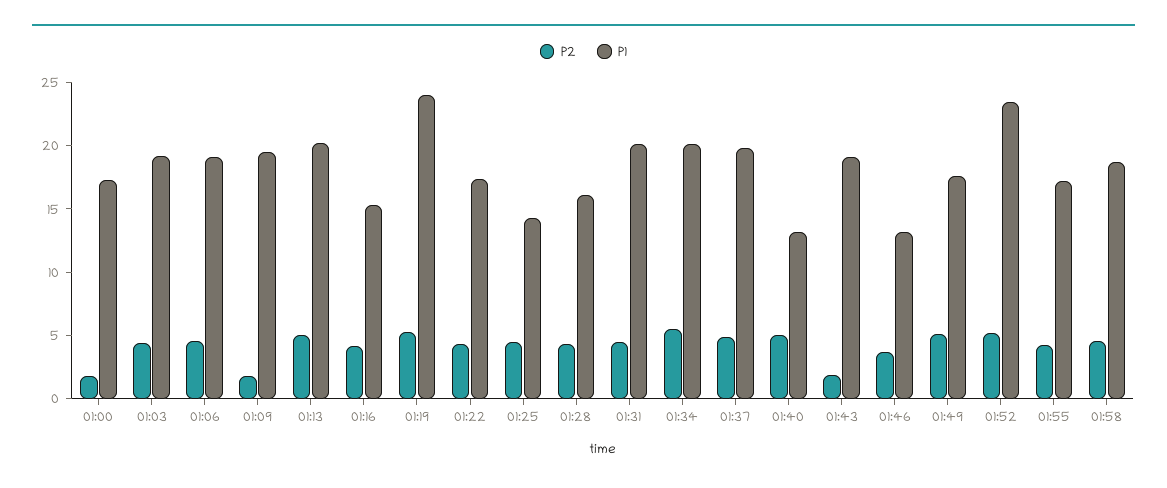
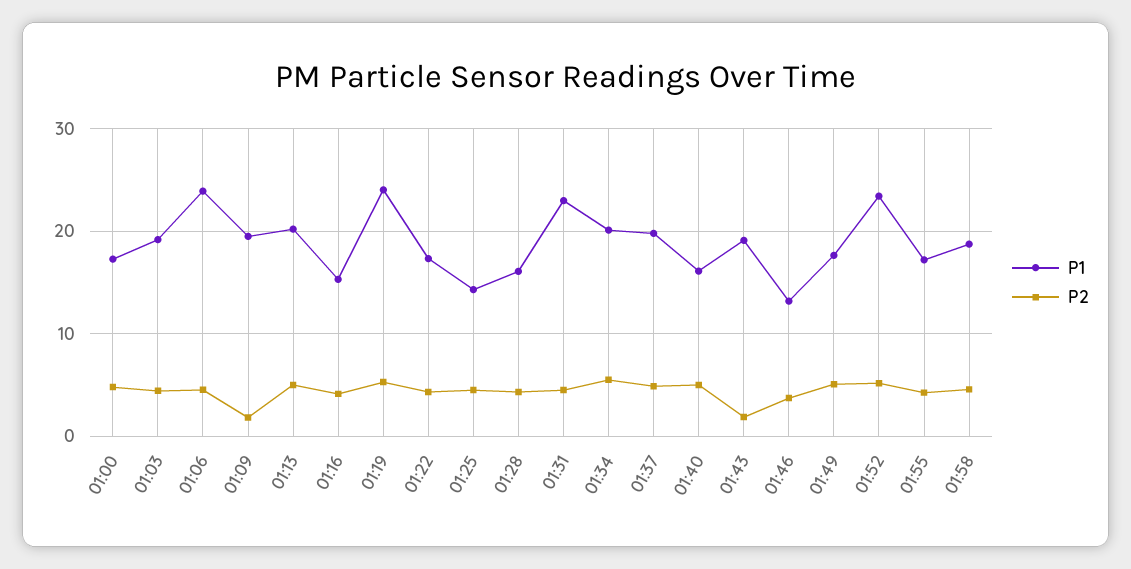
  {
    "P2": {
-     "01:00": 2,
+     "01:00": 5,
      "01:03": 4,
      "01:06": 5,
      "01:09": 2,
      "01:13": 5,
      "01:16": 4,
      "01:19": 5,
      "01:22": 4,
      "01:25": 5,
      "01:28": 4,
      "01:31": 5,
      "01:34": 6,
      "01:37": 5,
      "01:40": 5,
      "01:43": 2,
      "01:46": 4,
      "01:49": 5,
      "01:52": 5,
      "01:55": 4,
      "01:58": 5
    },
    "P1": {
      "01:00": 17,
      "01:03": 19,
-     "01:06": 19,
+     "01:06": 24,
      "01:09": 20,
      "01:13": 20,
      "01:16": 15,
      "01:19": 24,
      "01:22": 17,
      "01:25": 14,
      "01:28": 16,
-     "01:31": 20,
+     "01:31": 23,
      "01:34": 20,
      "01:37": 20,
-     "01:40": 13,
+     "01:40": 16,
      "01:43": 19,
      "01:46": 13,
      "01:49": 18,
      "01:52": 23,
      "01:55": 17,
      "01:58": 19
    }
  }

